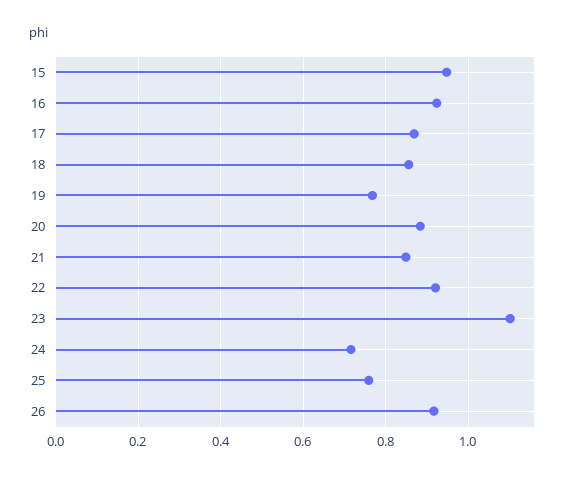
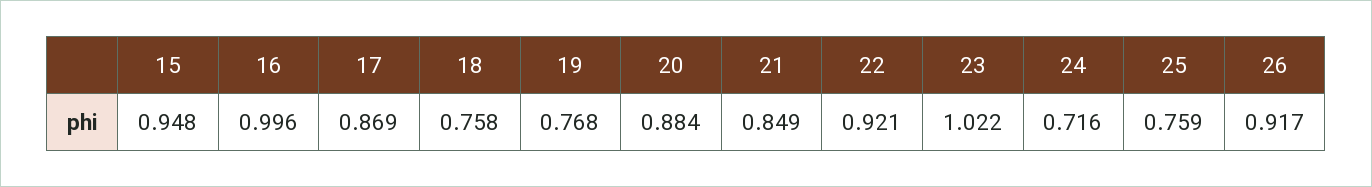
  {
    "15": 0.948,
-   "16": 0.92,
+   "16": 0.996,
    "17": 0.869,
-   "18": 0.86,
+   "18": 0.758,
    "19": 0.768,
    "20": 0.884,
    "21": 0.849,
    "22": 0.921,
-   "23": 1.1,
+   "23": 1.022,
    "24": 0.716,
    "25": 0.759,
    "26": 0.917
  }

